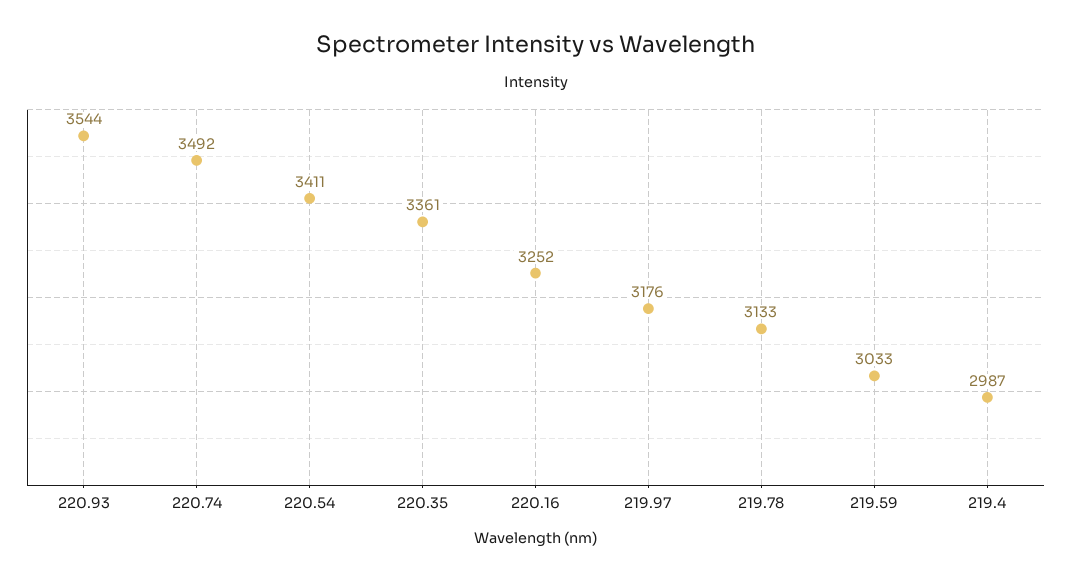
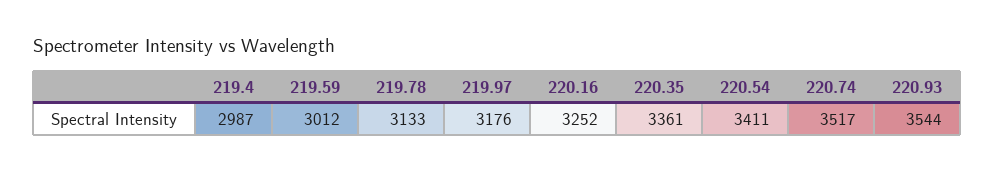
  {
    "220.93": 3544,
-   "220.74": 3492,
+   "220.74": 3517,
    "220.54": 3411,
    "220.35": 3361,
    "220.16": 3252,
    "219.97": 3176,
    "219.78": 3133,
-   "219.59": 3033,
+   "219.59": 3012,
    "219.4": 2987
  }

